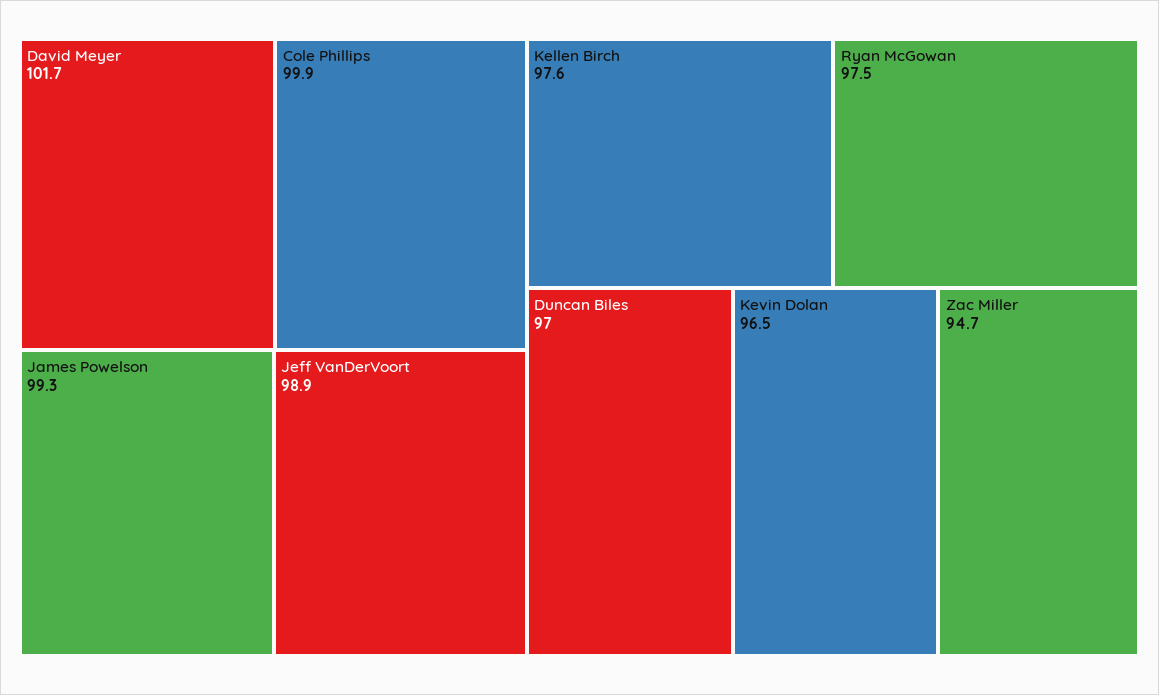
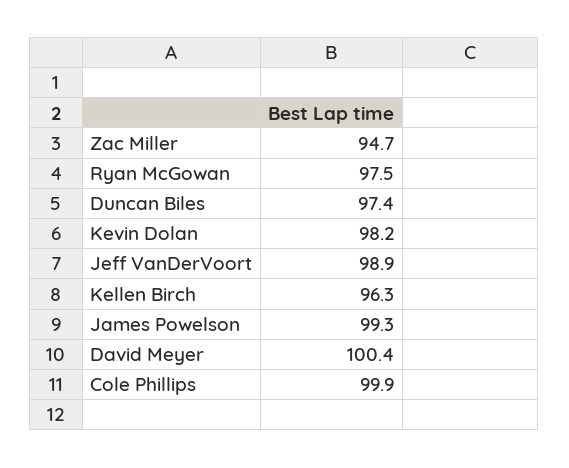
  {
-   "David Meyer": 101.7,
+   "David Meyer": 100.4,
    "Cole Phillips": 99.9,
    "James Powelson": 99.3,
    "Jeff VanDerVoort": 98.9,
-   "Kellen Birch": 97.6,
+   "Kellen Birch": 96.3,
    "Ryan McGowan": 97.5,
-   "Duncan Biles": 97,
+   "Duncan Biles": 97.4,
-   "Kevin Dolan": 96.5,
+   "Kevin Dolan": 98.2,
    "Zac Miller": 94.7
  }

